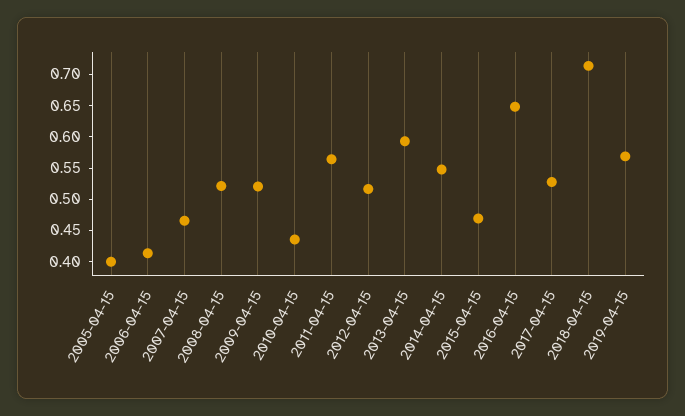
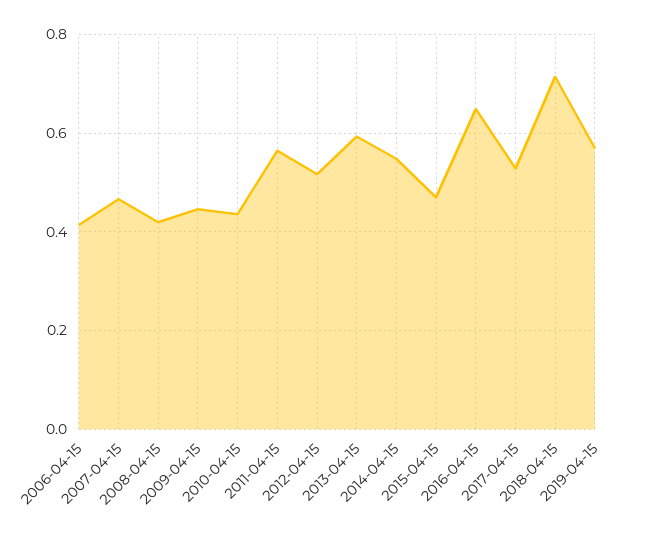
  {
-   "2005-04-15": 0.4,
    "2006-04-15": 0.42,
    "2007-04-15": 0.46,
-   "2008-04-15": 0.525,
+   "2008-04-15": 0.42,
-   "2009-04-15": 0.525,
+   "2009-04-15": 0.44,
    "2010-04-15": 0.44,
    "2011-04-15": 0.56,
    "2012-04-15": 0.52,
    "2013-04-15": 0.6,
    "2014-04-15": 0.54,
    "2015-04-15": 0.46,
    "2016-04-15": 0.64,
    "2017-04-15": 0.52,
    "2018-04-15": 0.72,
    "2019-04-15": 0.56
  }

